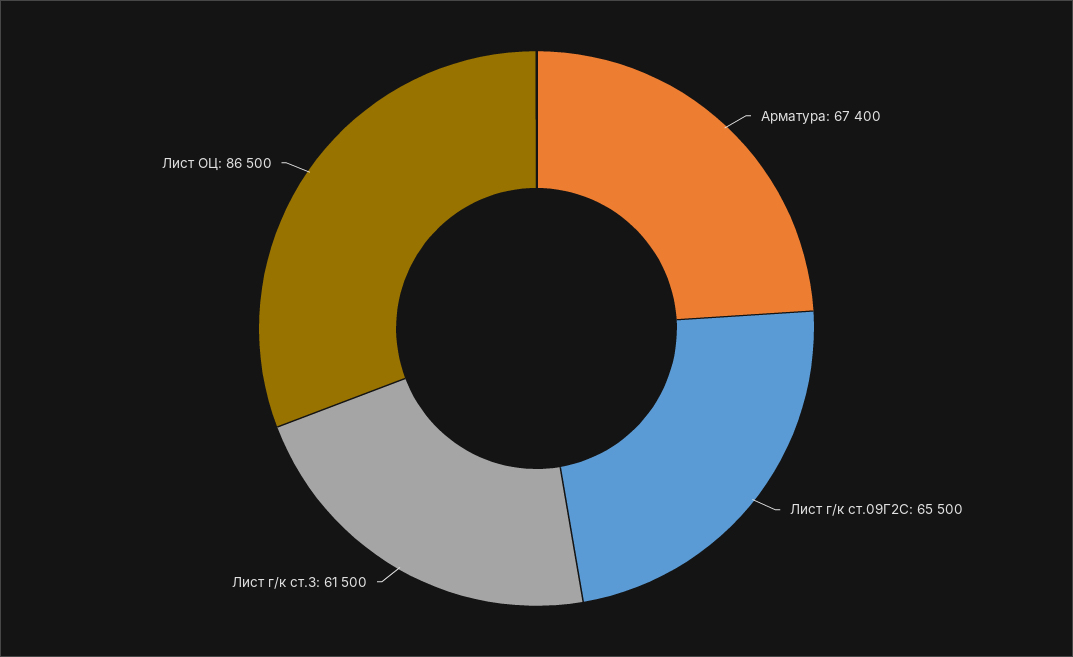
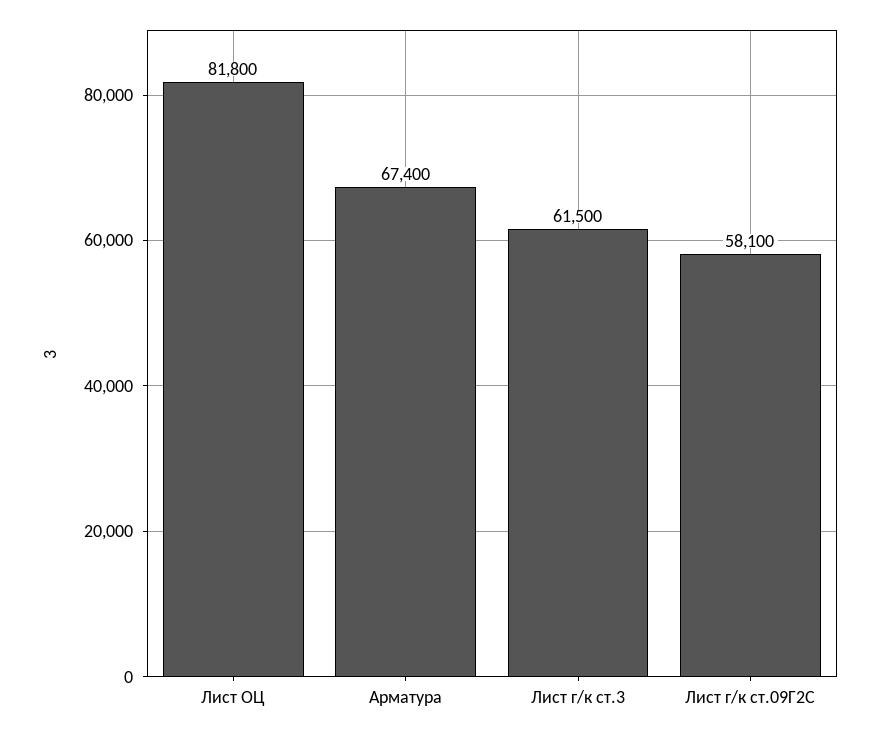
  {
    "Арматура": 67400,
-   "Лист г/к ст.09Г2С": 65500,
+   "Лист г/к ст.09Г2С": 58100,
    "Лист г/к ст.3": 61500,
-   "Лист ОЦ": 86500
+   "Лист ОЦ": 81800
  }

